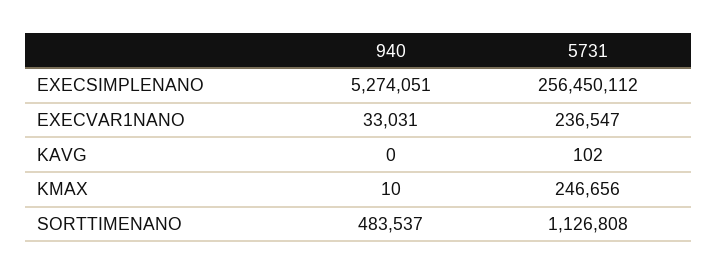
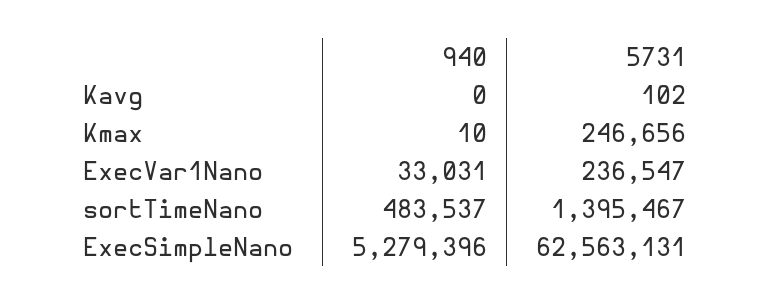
  {
    "940": {
-     "EXECSIMPLENANO": 5274051,
+     "EXECSIMPLENANO": 5279396,
      "EXECVAR1NANO": 33031,
      "KAVG": 0,
      "KMAX": 10,
      "SORTTIMENANO": 483537
    },
    "5731": {
-     "EXECSIMPLENANO": 256450112,
+     "EXECSIMPLENANO": 62563131,
      "EXECVAR1NANO": 236547,
      "KAVG": 102,
      "KMAX": 246656,
-     "SORTTIMENANO": 1126808
+     "SORTTIMENANO": 1395467
    }
  }

